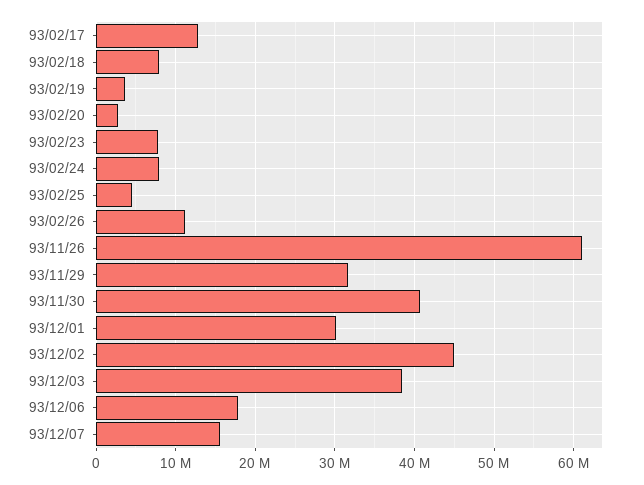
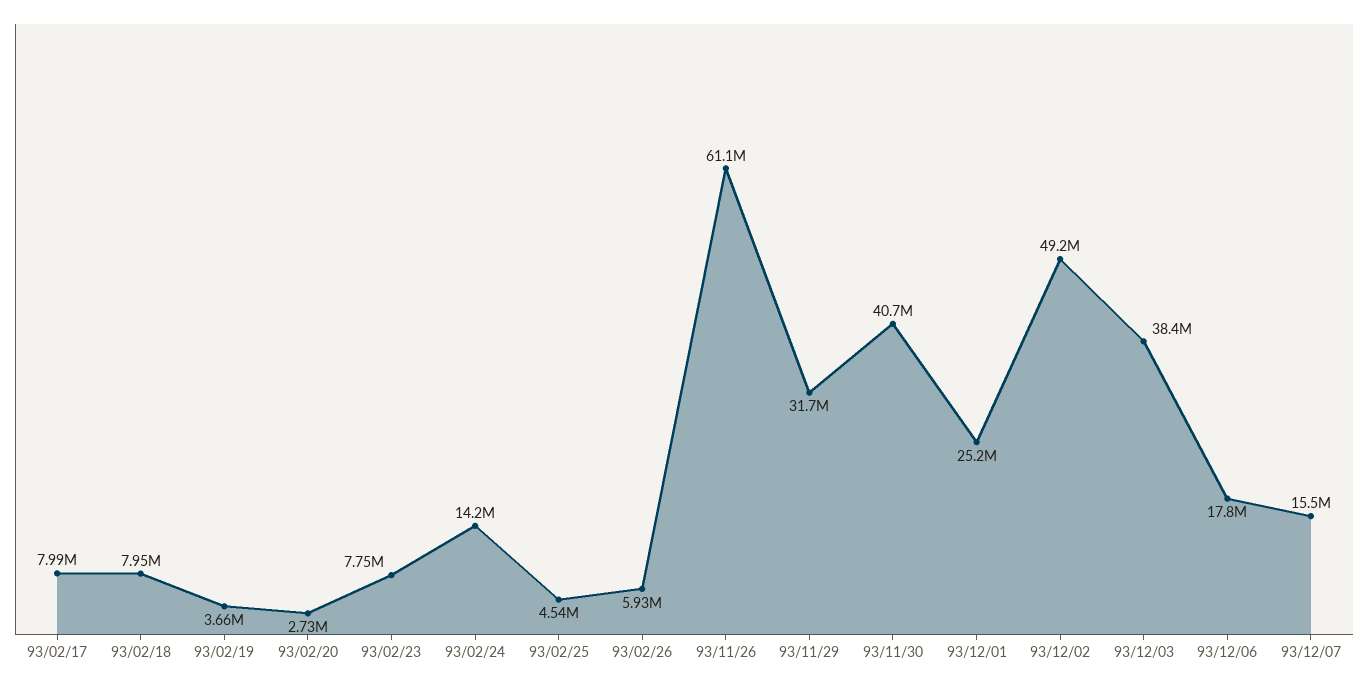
  {
-   "93/02/17": 13000000,
+   "93/02/17": 7990000,
    "93/02/18": 7950000,
    "93/02/19": 3660000,
    "93/02/20": 2730000,
    "93/02/23": 7750000,
-   "93/02/24": 8000000,
+   "93/02/24": 14200000,
    "93/02/25": 4540000,
-   "93/02/26": 11000000,
+   "93/02/26": 5930000,
    "93/11/26": 61100000,
    "93/11/29": 31700000,
    "93/11/30": 40700000,
-   "93/12/01": 30000000,
+   "93/12/01": 25200000,
-   "93/12/02": 45000000,
+   "93/12/02": 49200000,
    "93/12/03": 38400000,
    "93/12/06": 17800000,
    "93/12/07": 15500000
  }

